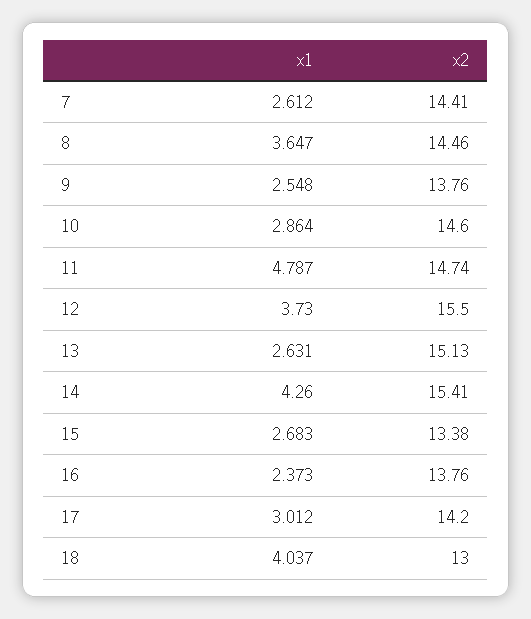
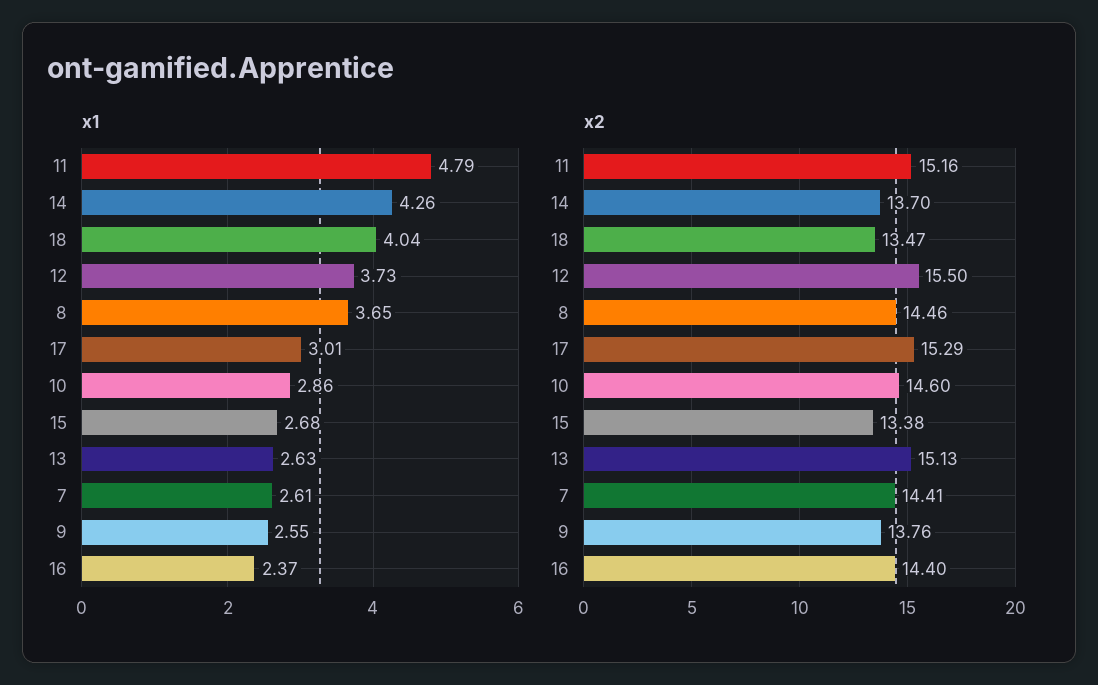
  {
    "x1": {
      "7": 2.612,
      "8": 3.647,
      "9": 2.548,
      "10": 2.864,
      "11": 4.787,
      "12": 3.73,
      "13": 2.631,
      "14": 4.26,
      "15": 2.683,
      "16": 2.373,
      "17": 3.012,
      "18": 4.037
    },
    "x2": {
      "7": 14.41,
      "8": 14.46,
      "9": 13.76,
      "10": 14.6,
-     "11": 14.74,
+     "11": 15.16,
      "12": 15.5,
      "13": 15.13,
-     "14": 15.41,
+     "14": 13.7,
      "15": 13.38,
-     "16": 13.76,
+     "16": 14.4,
-     "17": 14.2,
+     "17": 15.29,
-     "18": 13
+     "18": 13.47
    }
  }

